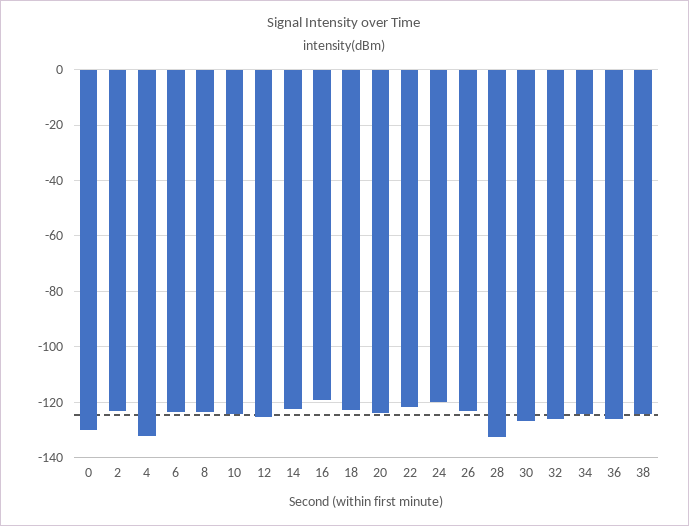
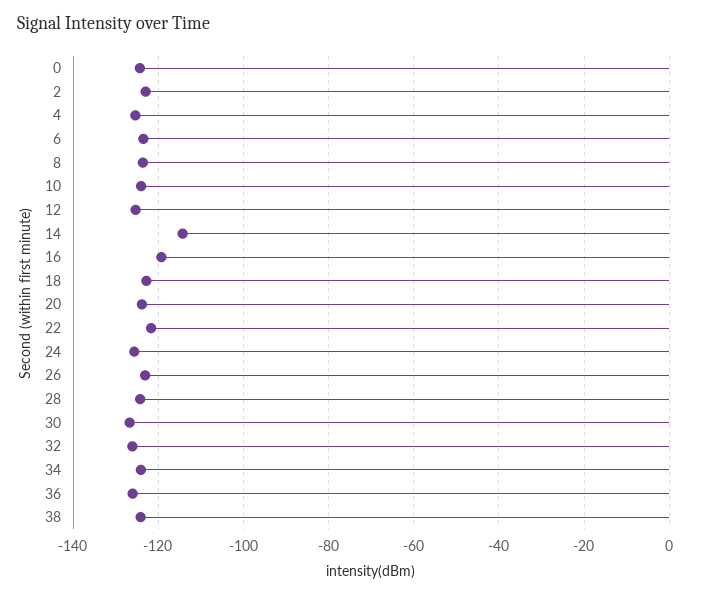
  {
-   "0": -130,
+   "0": -124,
    "2": -124,
-   "4": -132.5,
+   "4": -126,
    "6": -124,
    "8": -124,
    "10": -124,
    "12": -126,
-   "14": -122.5,
+   "14": -114,
    "16": -120,
    "18": -122,
    "20": -124,
    "22": -122,
-   "24": -120,
+   "24": -126,
    "26": -124,
-   "28": -132.5,
+   "28": -124,
    "30": -126,
    "32": -126,
    "34": -124,
    "36": -126,
    "38": -124
  }

